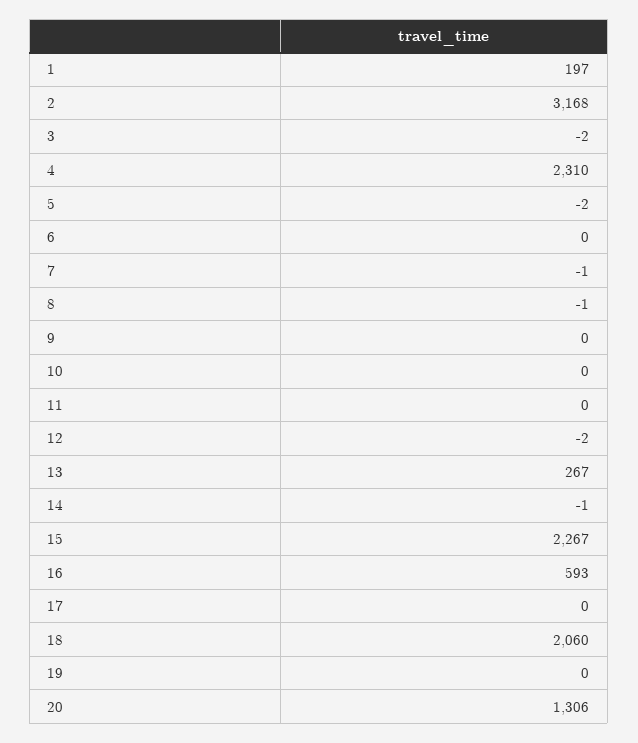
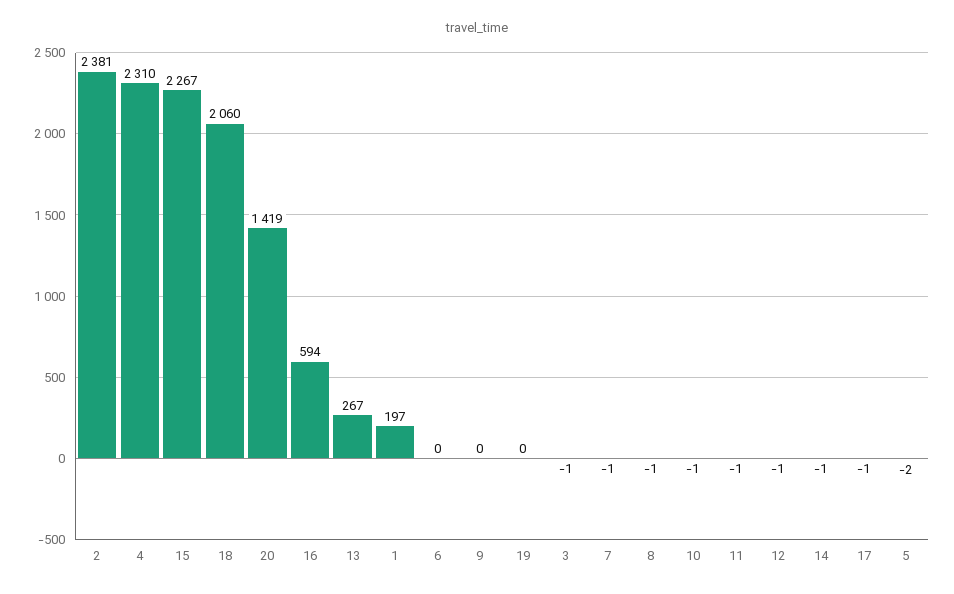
  {
    "1": 197,
-   "2": 3168,
+   "2": 2381,
-   "3": -2,
+   "3": -1,
    "4": 2310,
    "5": -2,
    "6": 0,
    "7": -1,
    "8": -1,
    "9": 0,
-   "10": 0,
+   "10": -1,
-   "11": 0,
+   "11": -1,
-   "12": -2,
+   "12": -1,
    "13": 267,
    "14": -1,
    "15": 2267,
-   "16": 593,
+   "16": 594,
-   "17": 0,
+   "17": -1,
    "18": 2060,
    "19": 0,
-   "20": 1306
+   "20": 1419
  }

